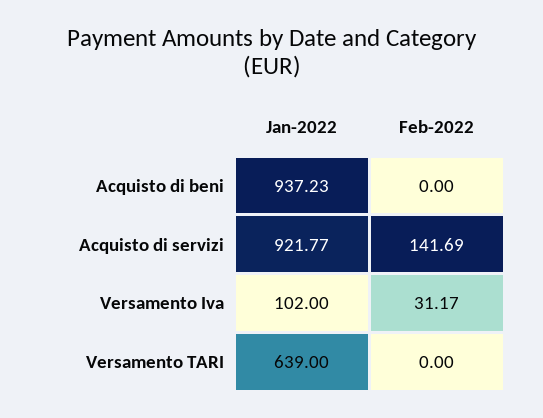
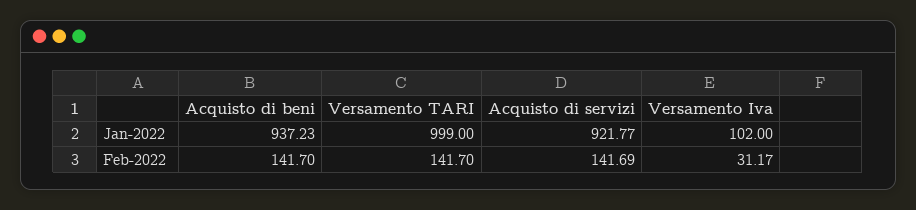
  {
    "Jan-2022": {
      "Acquisto di beni": 937.23,
      "Acquisto di servizi": 921.77,
      "Versamento Iva": 102,
-     "Versamento TARI": 639
+     "Versamento TARI": 999
    },
    "Feb-2022": {
-     "Acquisto di beni": 0,
+     "Acquisto di beni": 141.7,
      "Acquisto di servizi": 141.69,
      "Versamento Iva": 31.17,
-     "Versamento TARI": 0
+     "Versamento TARI": 141.7
    }
  }

